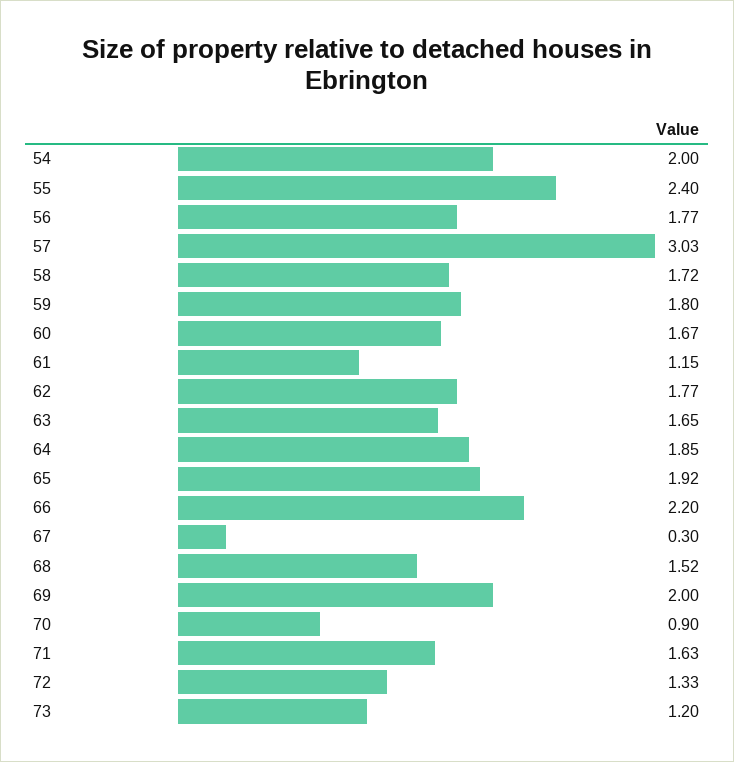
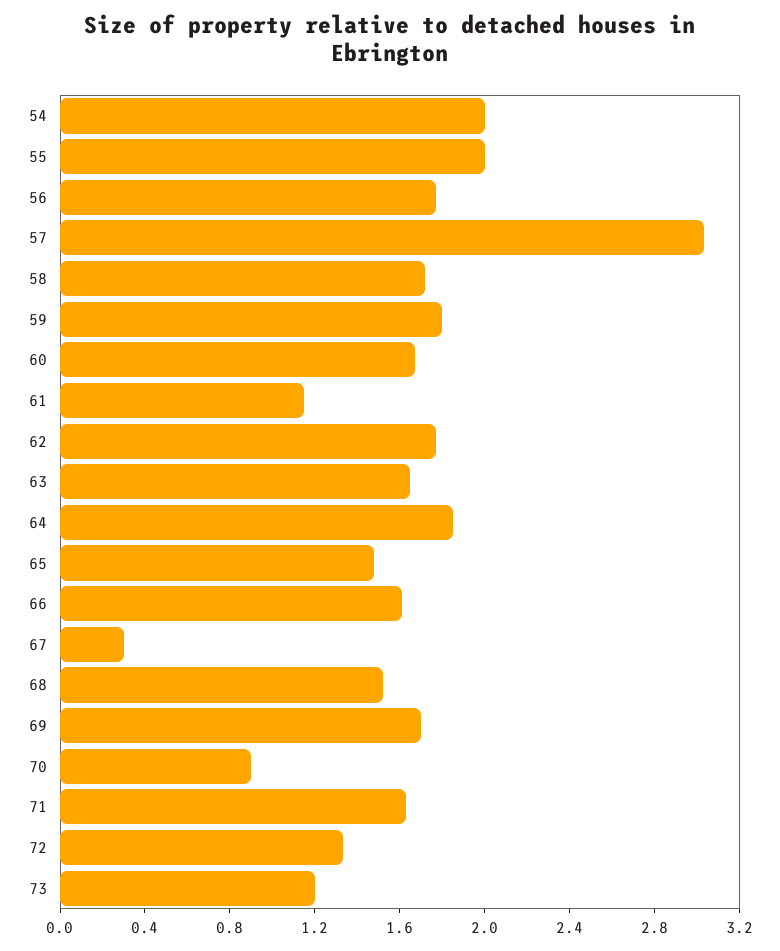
  {
    "54": 2,
-   "55": 2.4,
+   "55": 2,
    "56": 1.77,
    "57": 3.03,
    "58": 1.72,
    "59": 1.8,
    "60": 1.67,
    "61": 1.15,
    "62": 1.77,
    "63": 1.65,
    "64": 1.85,
-   "65": 1.92,
+   "65": 1.5,
-   "66": 2.2,
+   "66": 1.6,
    "67": 0.3,
    "68": 1.52,
-   "69": 2,
+   "69": 1.7,
    "70": 0.9,
    "71": 1.63,
    "72": 1.33,
    "73": 1.2
  }

